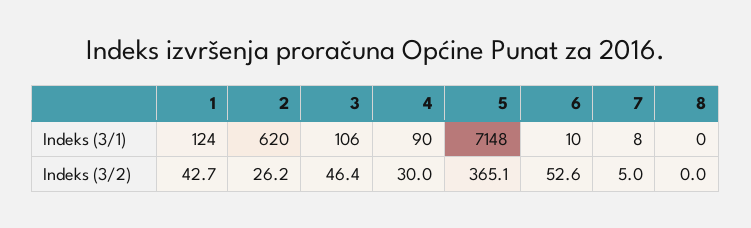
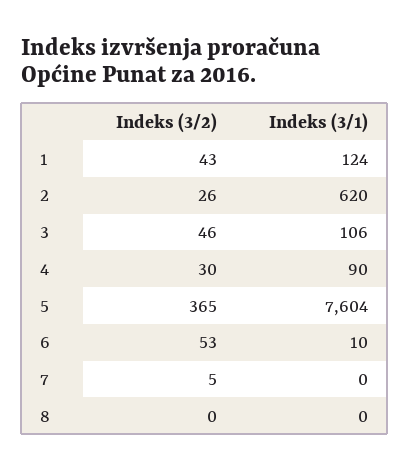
  {
    "1": {
      "Indeks (3/1)": 124,
      "Indeks (3/2)": 42.7
    },
    "2": {
      "Indeks (3/1)": 620,
      "Indeks (3/2)": 26.2
    },
    "3": {
      "Indeks (3/1)": 106,
      "Indeks (3/2)": 46.4
    },
    "4": {
      "Indeks (3/1)": 90,
      "Indeks (3/2)": 30
    },
    "5": {
-     "Indeks (3/1)": 7148,
+     "Indeks (3/1)": 7604,
      "Indeks (3/2)": 365.1
    },
    "6": {
      "Indeks (3/1)": 10,
      "Indeks (3/2)": 52.6
    },
    "7": {
-     "Indeks (3/1)": 8,
+     "Indeks (3/1)": 0,
      "Indeks (3/2)": 5
    },
    "8": {
      "Indeks (3/1)": 0,
      "Indeks (3/2)": 0
    }
  }

